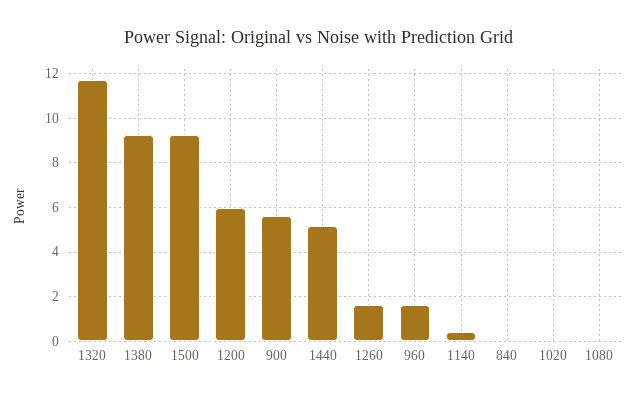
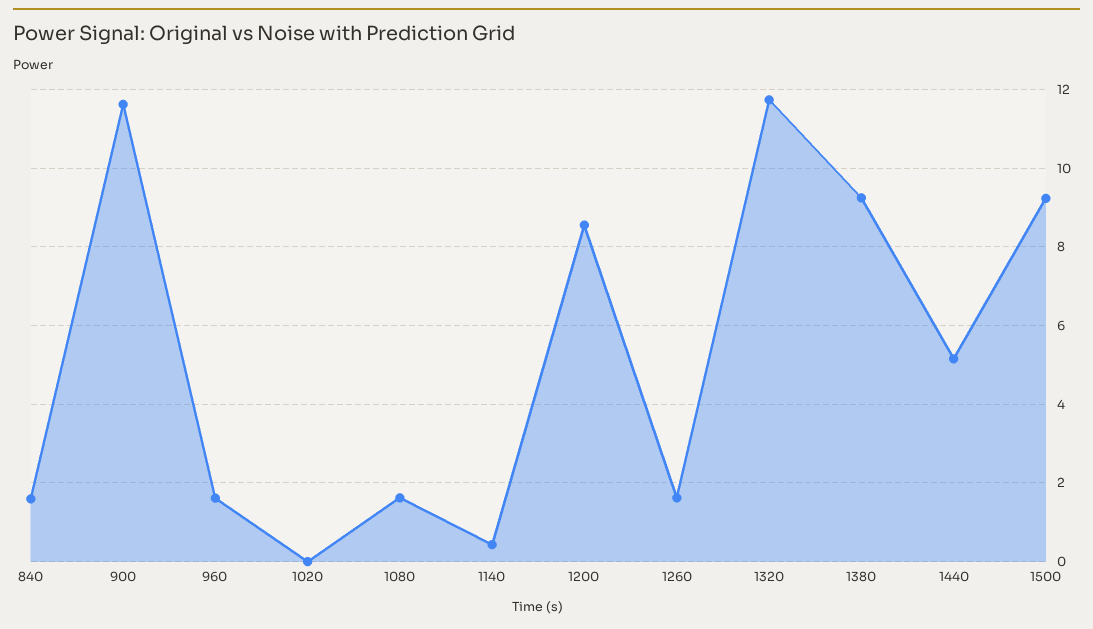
  {
    "1320": 11.8,
    "1380": 9.2,
    "1500": 9.2,
-   "1200": 6,
+   "1200": 8.6,
-   "900": 5.5,
+   "900": 11.6,
    "1440": 5.2,
    "1260": 1.6,
    "960": 1.6,
    "1140": 0.4,
-   "840": 0,
+   "840": 1.6,
    "1020": 0,
-   "1080": 0
+   "1080": 1.6
  }

